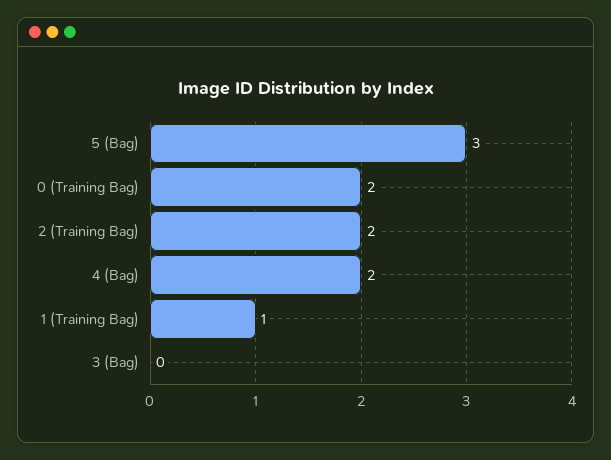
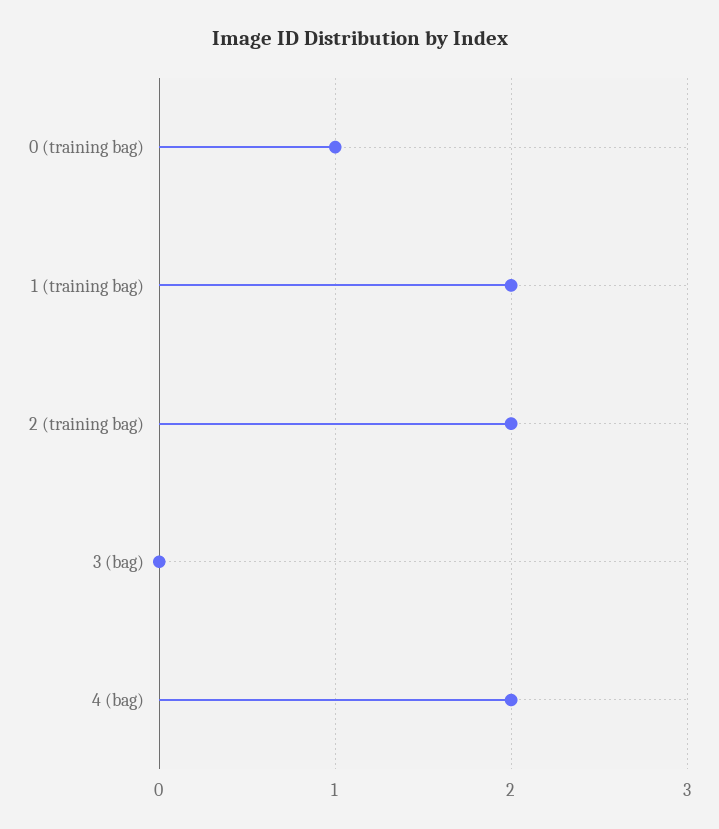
  {
-   "5 (Bag)": 3,
-   "0 (Training Bag)": 2,
+   "0 (Training Bag)": 1,
    "2 (Training Bag)": 2,
    "4 (Bag)": 2,
-   "1 (Training Bag)": 1,
+   "1 (Training Bag)": 2,
    "3 (Bag)": 0
  }

